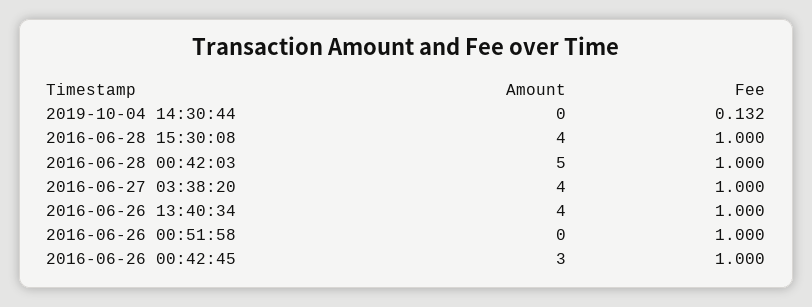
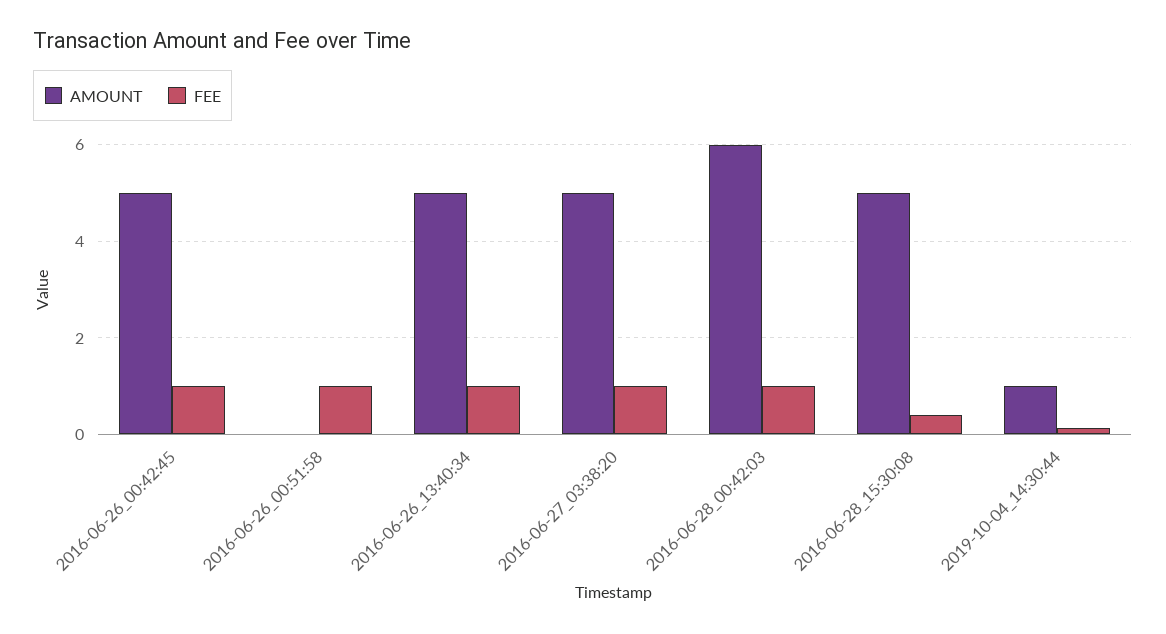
  {
    "Amount": {
-     "2019-10-04 14:30:44": 0,
+     "2019-10-04 14:30:44": 1,
-     "2016-06-28 15:30:08": 4,
+     "2016-06-28 15:30:08": 5,
-     "2016-06-28 00:42:03": 5,
+     "2016-06-28 00:42:03": 6,
-     "2016-06-27 03:38:20": 4,
+     "2016-06-27 03:38:20": 5,
-     "2016-06-26 13:40:34": 4,
+     "2016-06-26 13:40:34": 5,
      "2016-06-26 00:51:58": 0,
-     "2016-06-26 00:42:45": 3
+     "2016-06-26 00:42:45": 5
    },
    "Fee": {
      "2019-10-04 14:30:44": 0.132,
-     "2016-06-28 15:30:08": 1,
+     "2016-06-28 15:30:08": 0.4,
      "2016-06-28 00:42:03": 1,
      "2016-06-27 03:38:20": 1,
      "2016-06-26 13:40:34": 1,
      "2016-06-26 00:51:58": 1,
      "2016-06-26 00:42:45": 1
    }
  }

